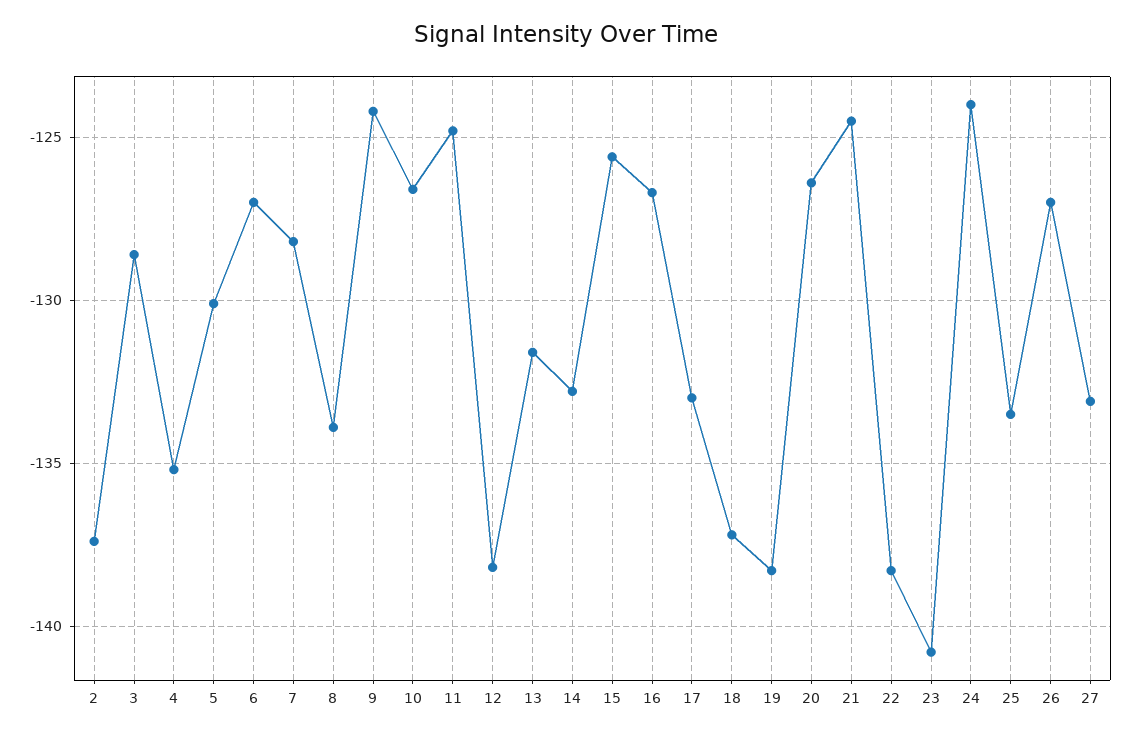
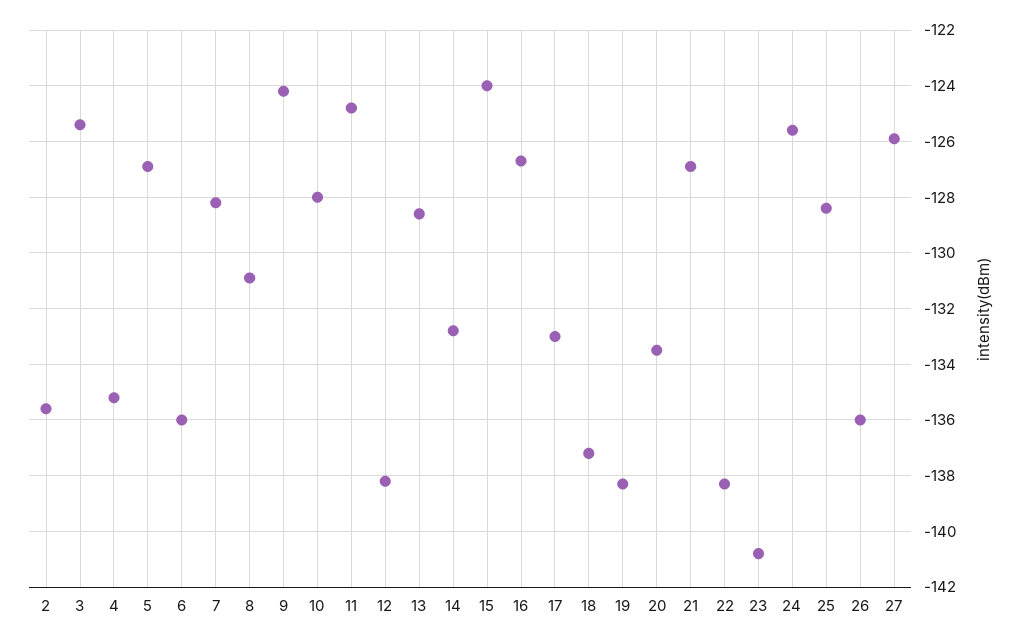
  {
-   "2": -137.5,
+   "2": -135.5,
-   "3": -128.5,
+   "3": -125.5,
    "4": -135,
-   "5": -130,
+   "5": -127,
-   "6": -127,
+   "6": -136,
    "7": -128,
-   "8": -134,
+   "8": -131,
    "9": -124,
-   "10": -126.5,
+   "10": -128,
    "11": -125,
    "12": -138,
-   "13": -131.5,
+   "13": -128.5,
    "14": -133,
-   "15": -125.5,
+   "15": -124,
    "16": -126.5,
    "17": -133,
    "18": -137,
    "19": -138.5,
-   "20": -126.5,
+   "20": -133.5,
-   "21": -124.5,
+   "21": -127,
    "22": -138.5,
    "23": -141,
-   "24": -124,
+   "24": -125.5,
-   "25": -133.5,
+   "25": -128.5,
-   "26": -127,
+   "26": -136,
-   "27": -133
+   "27": -126
  }

